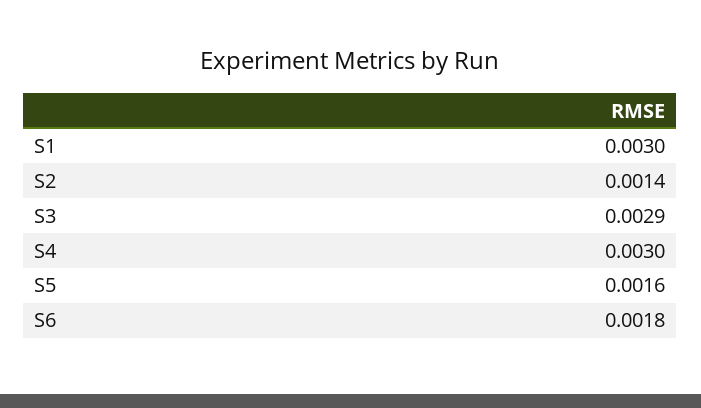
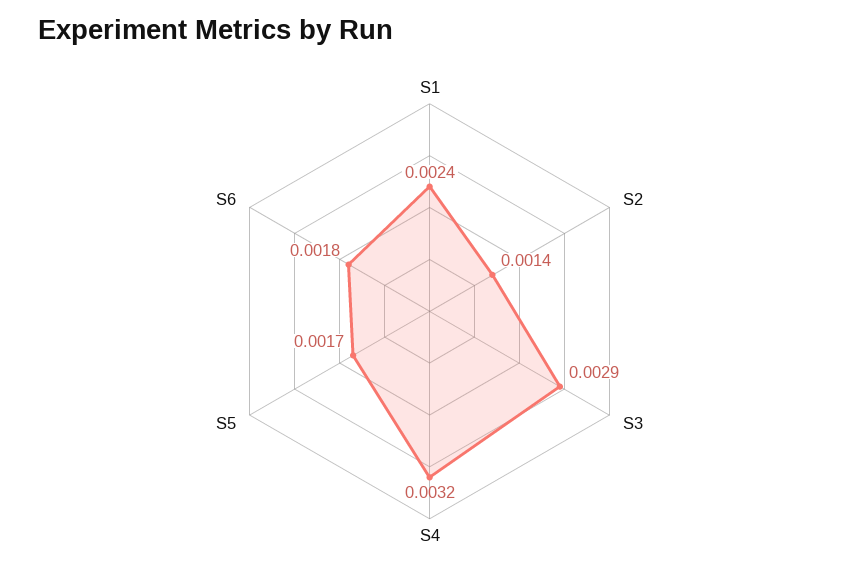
  {
-   "S1": 0.003,
+   "S1": 0.0024,
    "S2": 0.0014,
    "S3": 0.0029,
-   "S4": 0.003,
+   "S4": 0.0032,
-   "S5": 0.0016,
+   "S5": 0.0017,
    "S6": 0.0018
  }

